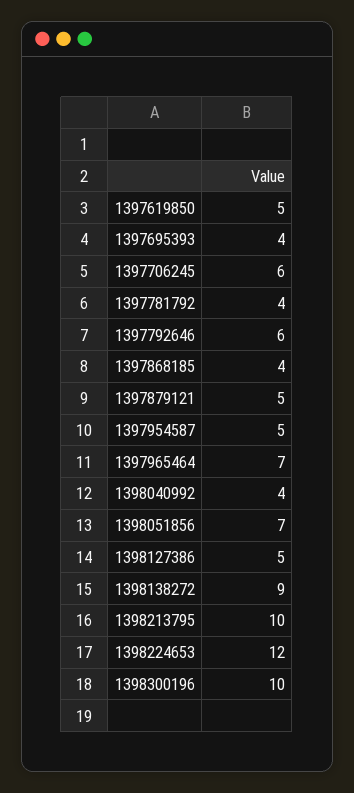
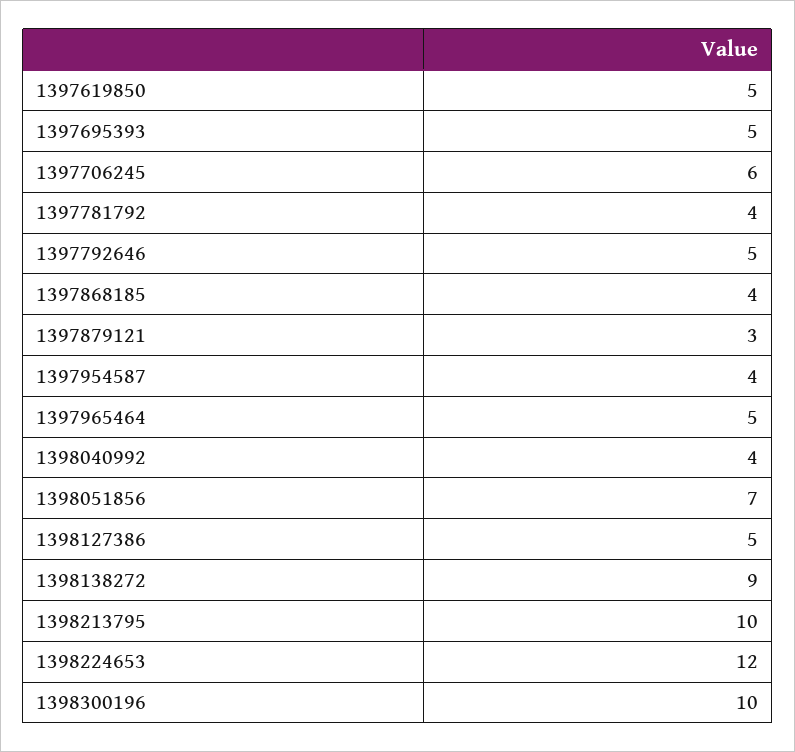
  {
    "1397619850": 5,
-   "1397695393": 4,
+   "1397695393": 5,
    "1397706245": 6,
    "1397781792": 4,
-   "1397792646": 6,
+   "1397792646": 5,
    "1397868185": 4,
-   "1397879121": 5,
+   "1397879121": 3,
-   "1397954587": 5,
+   "1397954587": 4,
-   "1397965464": 7,
+   "1397965464": 5,
    "1398040992": 4,
    "1398051856": 7,
    "1398127386": 5,
    "1398138272": 9,
    "1398213795": 10,
    "1398224653": 12,
    "1398300196": 10
  }

